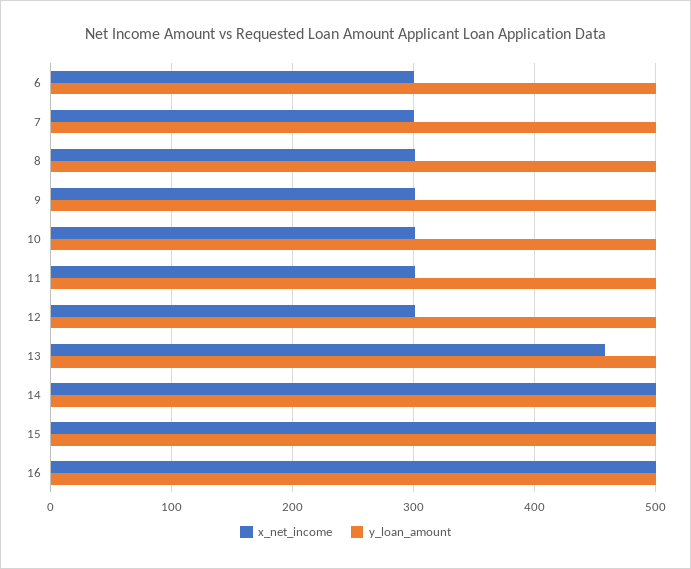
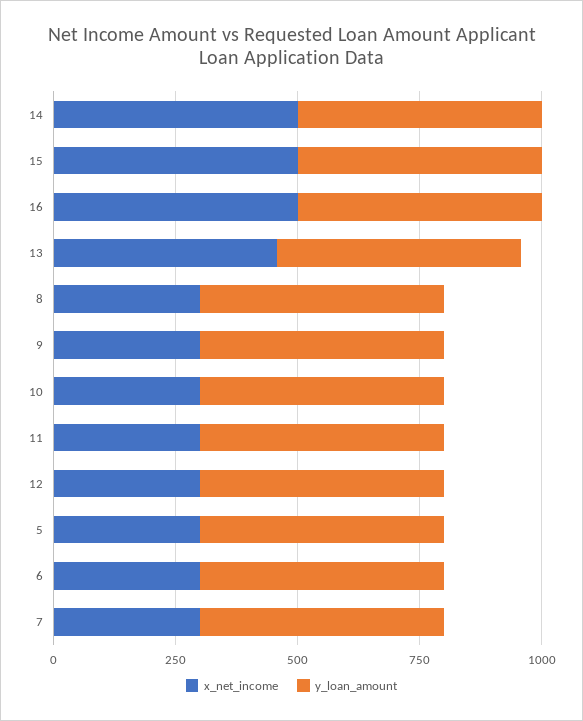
  {
    "x_net_income": {
      "6": 300,
      "7": 300,
      "8": 300,
      "9": 300,
      "10": 300,
      "11": 300,
      "12": 300,
      "13": 460,
      "14": 500,
      "15": 500,
-     "16": 500
+     "16": 500,
+     "5": 300
    },
    "y_loan_amount": {
      "6": 500,
      "7": 500,
      "8": 500,
      "9": 500,
      "10": 500,
      "11": 500,
      "12": 500,
      "13": 500,
      "14": 500,
      "15": 500,
-     "16": 500
+     "16": 500,
+     "5": 500
    }
  }

